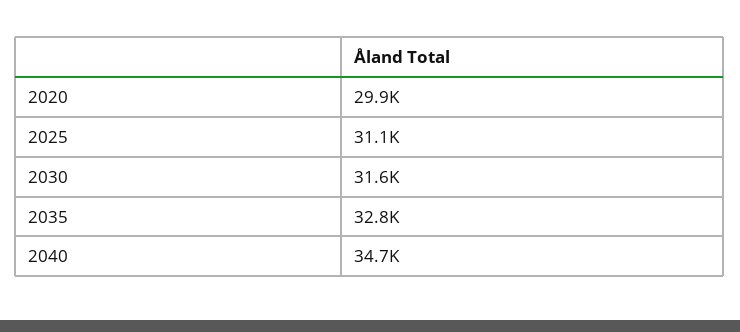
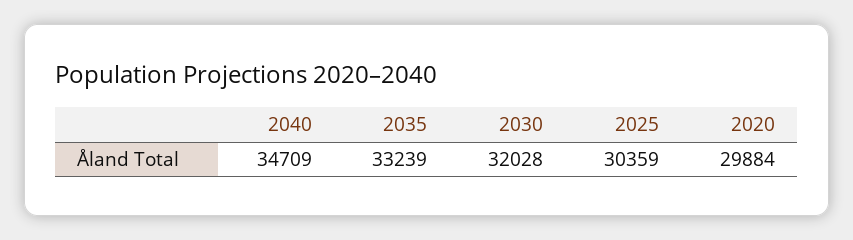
  {
    "2020": 29884,
-   "2025": 31100,
+   "2025": 30359,
-   "2030": 31600,
+   "2030": 32028,
-   "2035": 32800,
+   "2035": 33239,
    "2040": 34709
  }

